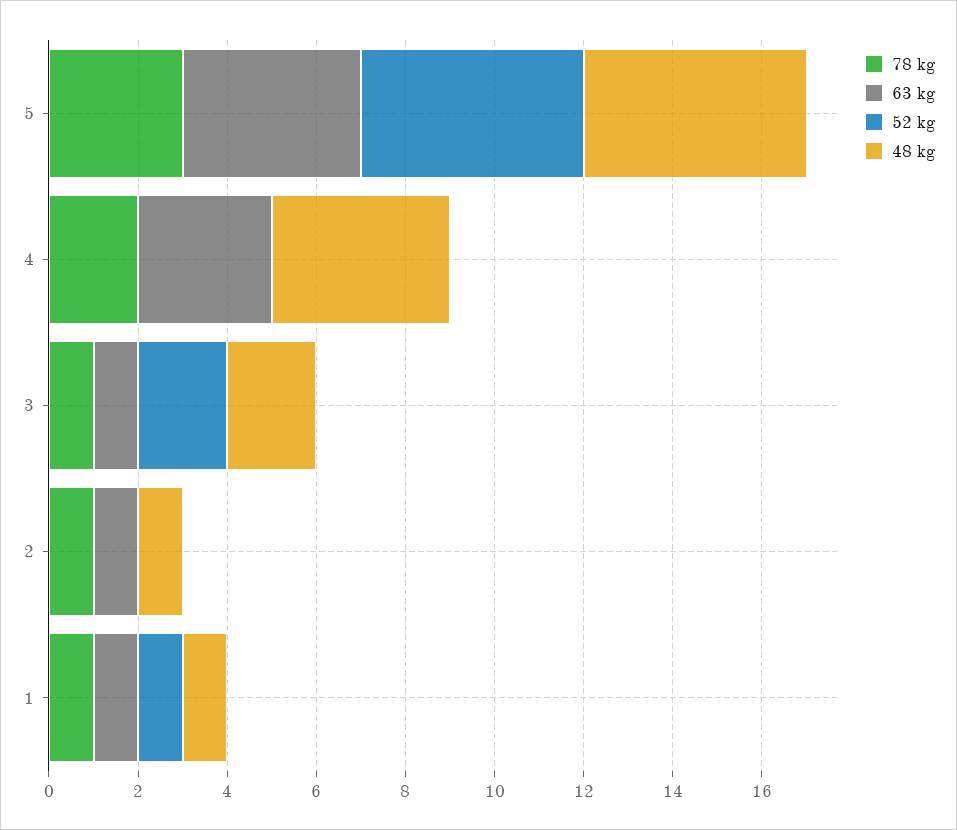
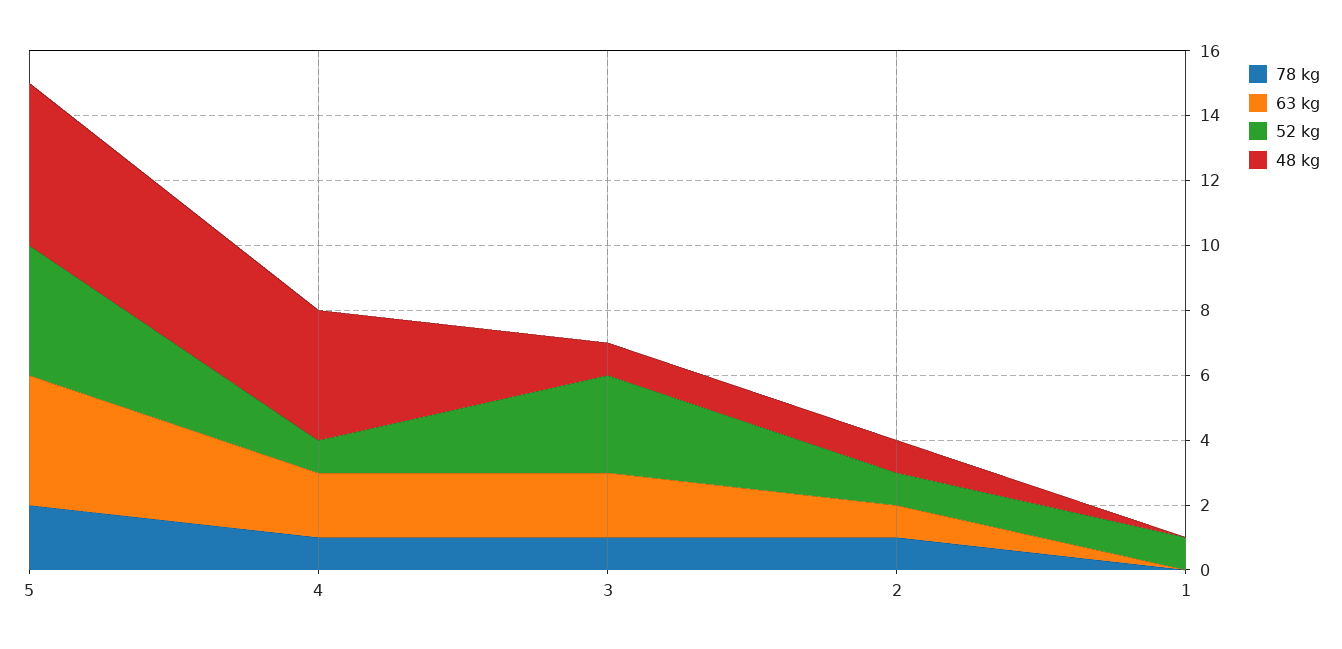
  {
    "78 kg": {
-     "5": 3,
+     "5": 2,
-     "4": 2,
+     "4": 1,
      "3": 1,
      "2": 1,
-     "1": 1
+     "1": 0
    },
    "63 kg": {
      "5": 4,
-     "4": 3,
+     "4": 2,
-     "3": 1,
+     "3": 2,
      "2": 1,
-     "1": 1
+     "1": 0
    },
    "52 kg": {
-     "5": 5,
+     "5": 4,
-     "4": 0,
+     "4": 1,
-     "3": 2,
+     "3": 3,
-     "2": 0,
+     "2": 1,
      "1": 1
    },
    "48 kg": {
      "5": 5,
      "4": 4,
-     "3": 2,
+     "3": 1,
      "2": 1,
-     "1": 1
+     "1": 0
    }
  }

